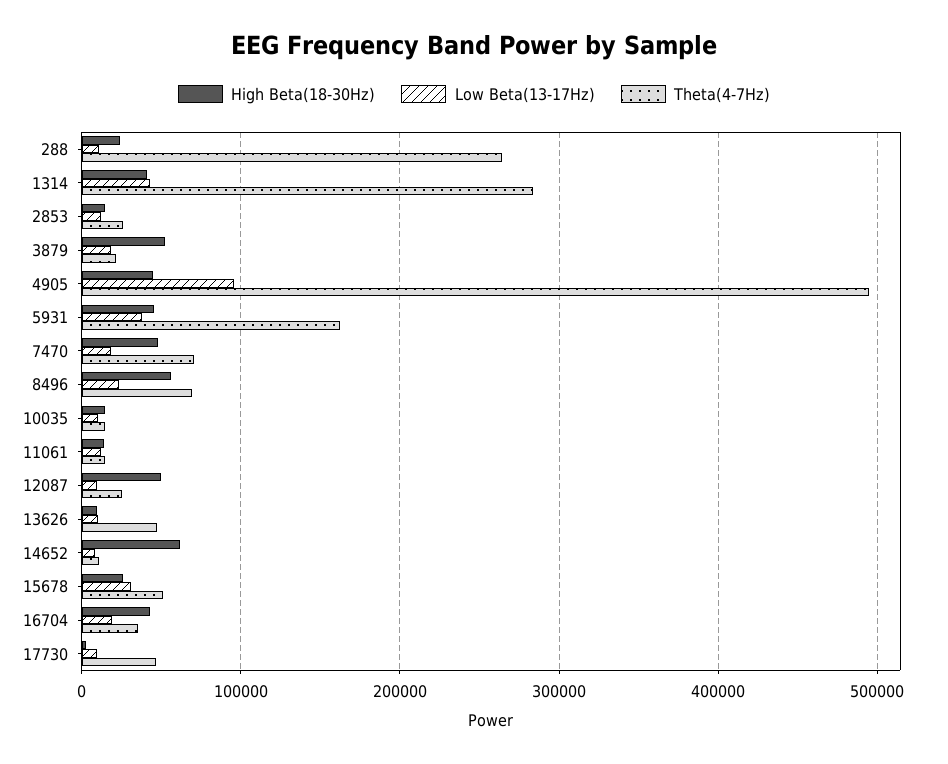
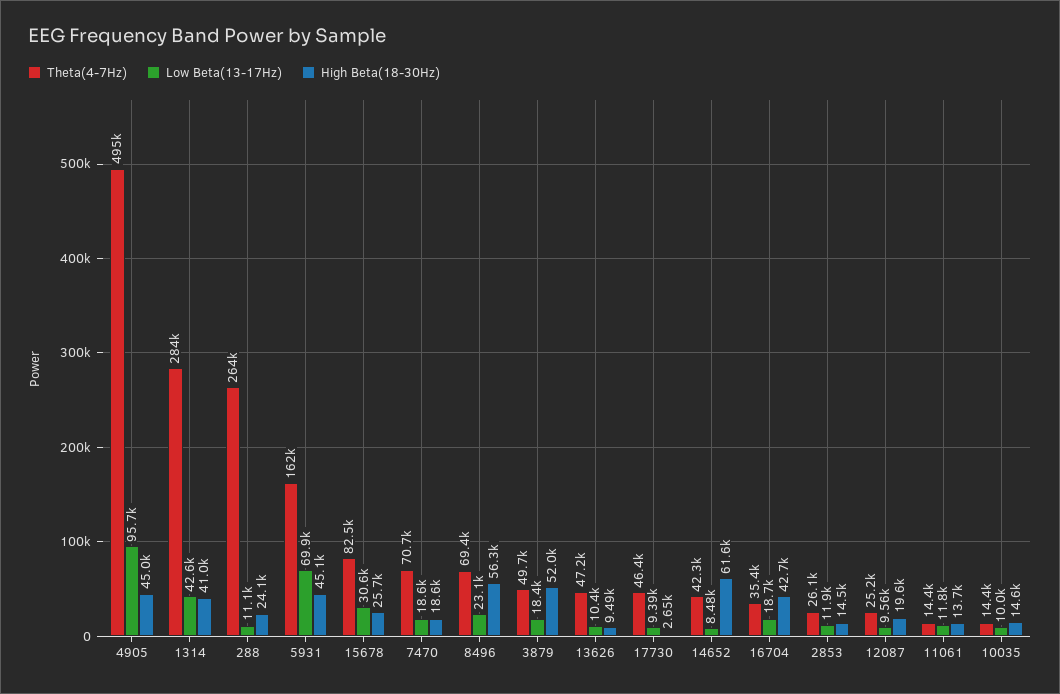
  {
    "High Beta(18-30Hz)": {
      "288": 24100,
      "1314": 41000,
      "2853": 14500,
      "3879": 52000,
      "4905": 45000,
      "5931": 45100,
-     "7470": 50000,
+     "7470": 18600,
      "8496": 56300,
      "10035": 14600,
      "11061": 13700,
-     "12087": 50000,
+     "12087": 19600,
      "13626": 9490,
      "14652": 61600,
      "15678": 25700,
      "16704": 42700,
      "17730": 2650
    },
    "Low Beta(13-17Hz)": {
      "288": 11100,
      "1314": 42600,
      "2853": 11900,
      "3879": 18400,
      "4905": 95700,
-     "5931": 40000,
+     "5931": 69900,
      "7470": 18600,
      "8496": 23100,
      "10035": 10000,
      "11061": 11800,
      "12087": 9560,
      "13626": 10400,
      "14652": 8480,
      "15678": 30600,
      "16704": 18700,
      "17730": 9390
    },
    "Theta(4-7Hz)": {
      "288": 264000,
      "1314": 284000,
      "2853": 26100,
-     "3879": 20000,
+     "3879": 49700,
      "4905": 495000,
      "5931": 162000,
      "7470": 70700,
      "8496": 69400,
      "10035": 14400,
      "11061": 14400,
      "12087": 25200,
      "13626": 47200,
-     "14652": 10000,
+     "14652": 42300,
-     "15678": 50000,
+     "15678": 82500,
      "16704": 35400,
      "17730": 46400
    }
  }

